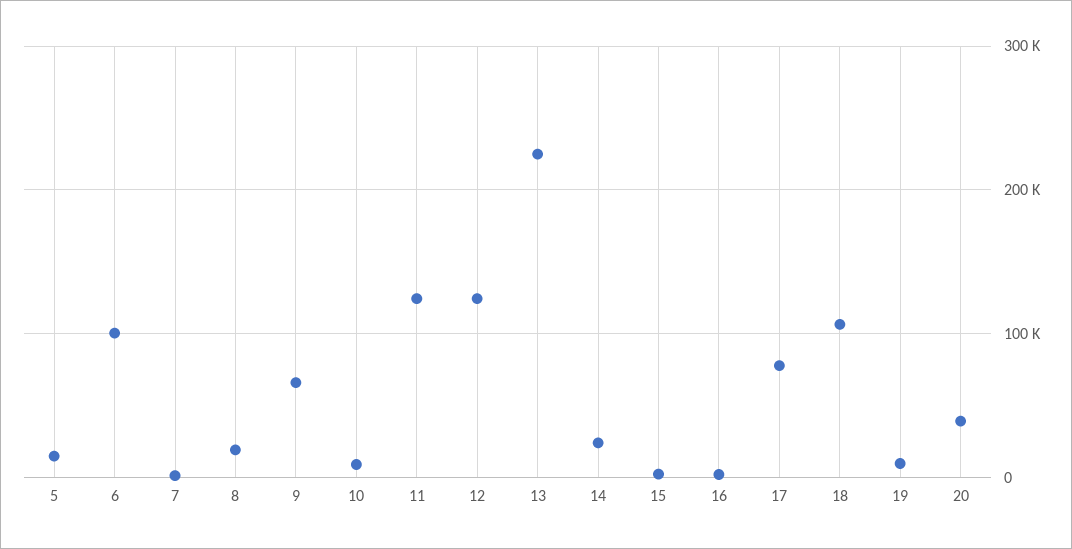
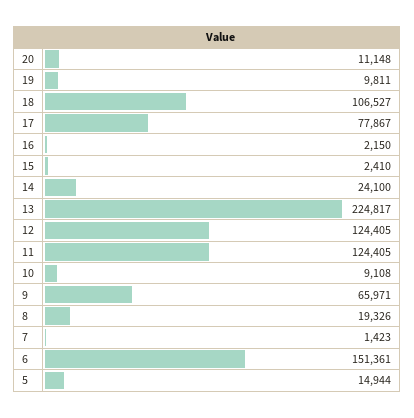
  {
    "5": 14944,
-   "6": 100000,
+   "6": 151361,
    "7": 1423,
    "8": 19326,
    "9": 65971,
    "10": 9108,
    "11": 124405,
    "12": 124405,
    "13": 224817,
    "14": 24100,
    "15": 2410,
    "16": 2150,
    "17": 77867,
    "18": 106527,
    "19": 9811,
-   "20": 40000
+   "20": 11148
  }

